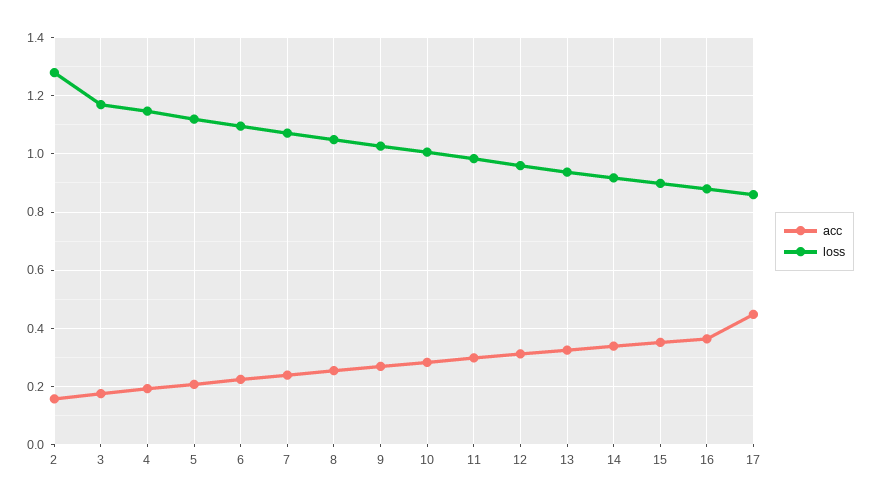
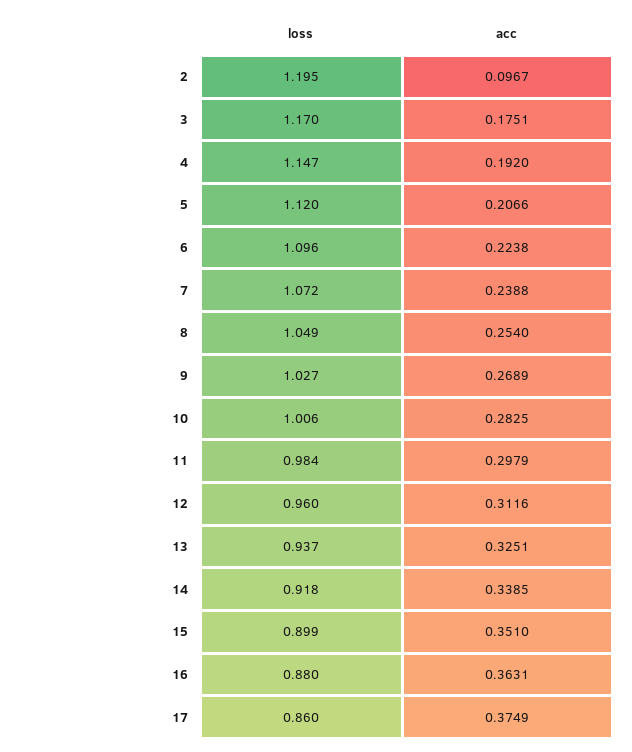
  {
    "acc": {
-     "2": 0.15,
+     "2": 0.0967,
      "3": 0.1751,
      "4": 0.192,
      "5": 0.2066,
      "6": 0.2238,
      "7": 0.2388,
      "8": 0.254,
      "9": 0.2689,
      "10": 0.2825,
      "11": 0.2979,
      "12": 0.3116,
      "13": 0.3251,
      "14": 0.3385,
      "15": 0.351,
      "16": 0.3631,
-     "17": 0.45
+     "17": 0.3749
    },
    "loss": {
-     "2": 1.275,
+     "2": 1.195,
      "3": 1.17,
      "4": 1.147,
      "5": 1.12,
      "6": 1.096,
      "7": 1.072,
      "8": 1.049,
      "9": 1.027,
      "10": 1.006,
      "11": 0.984,
      "12": 0.96,
      "13": 0.937,
      "14": 0.918,
      "15": 0.899,
      "16": 0.88,
      "17": 0.86
    }
  }

